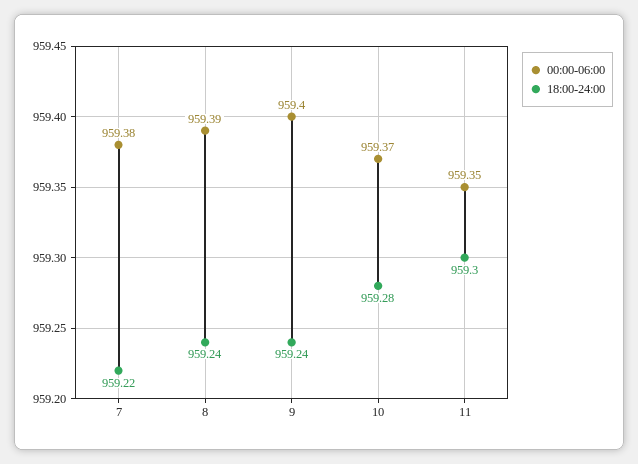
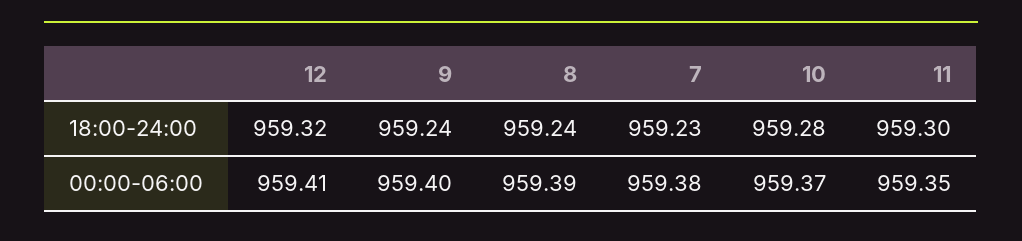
  {
    "00:00-06:00": {
      "7": 959.38,
      "8": 959.39,
      "9": 959.4,
      "10": 959.37,
-     "11": 959.35
+     "11": 959.35,
+     "12": 959.41
    },
    "18:00-24:00": {
-     "7": 959.22,
+     "7": 959.23,
      "8": 959.24,
      "9": 959.24,
      "10": 959.28,
-     "11": 959.3
+     "11": 959.3,
+     "12": 959.32
    }
  }

